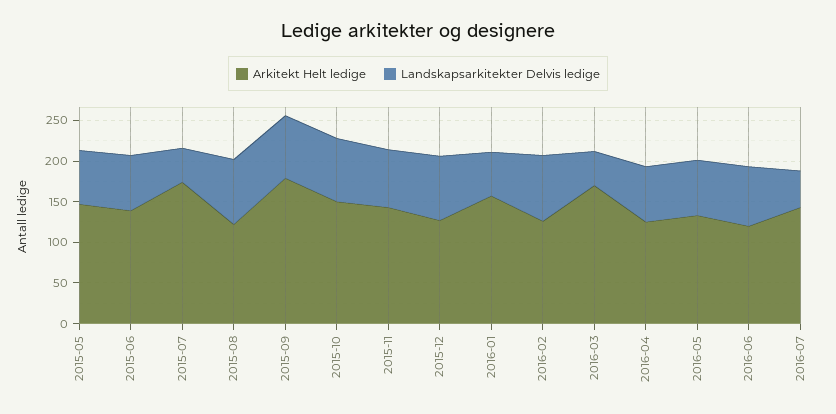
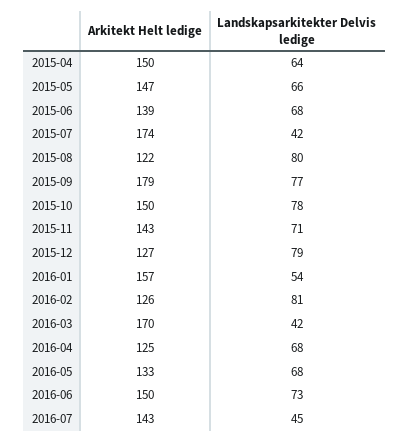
  {
    "Arkitekt Helt ledige": {
      "2015-05": 147,
      "2015-06": 139,
      "2015-07": 174,
      "2015-08": 122,
      "2015-09": 179,
      "2015-10": 150,
      "2015-11": 143,
      "2015-12": 127,
      "2016-01": 157,
      "2016-02": 126,
      "2016-03": 170,
      "2016-04": 125,
      "2016-05": 133,
-     "2016-06": 120,
+     "2016-06": 150,
-     "2016-07": 143
+     "2016-07": 143,
+     "2015-04": 150
    },
    "Landskapsarkitekter Delvis ledige": {
      "2015-05": 66,
      "2015-06": 68,
      "2015-07": 42,
      "2015-08": 80,
      "2015-09": 77,
      "2015-10": 78,
      "2015-11": 71,
      "2015-12": 79,
      "2016-01": 54,
      "2016-02": 81,
      "2016-03": 42,
      "2016-04": 68,
      "2016-05": 68,
      "2016-06": 73,
-     "2016-07": 45
+     "2016-07": 45,
+     "2015-04": 64
    }
  }

